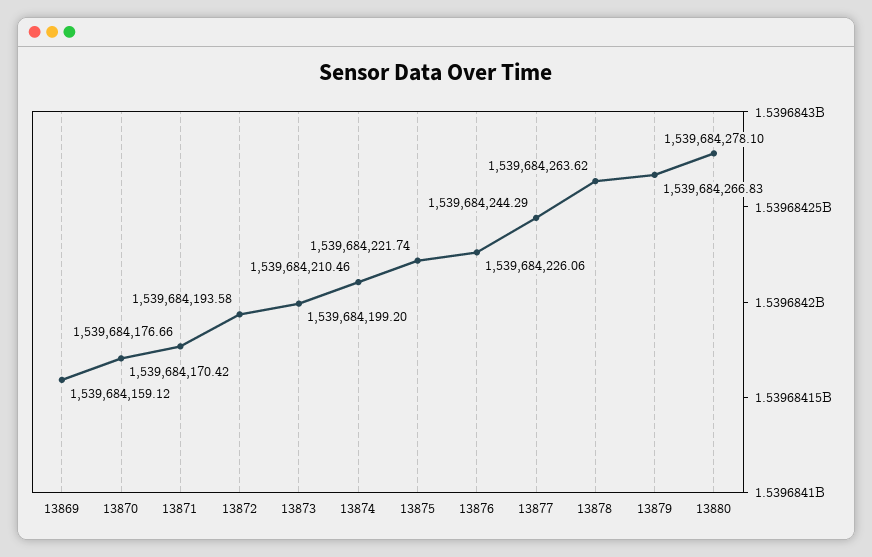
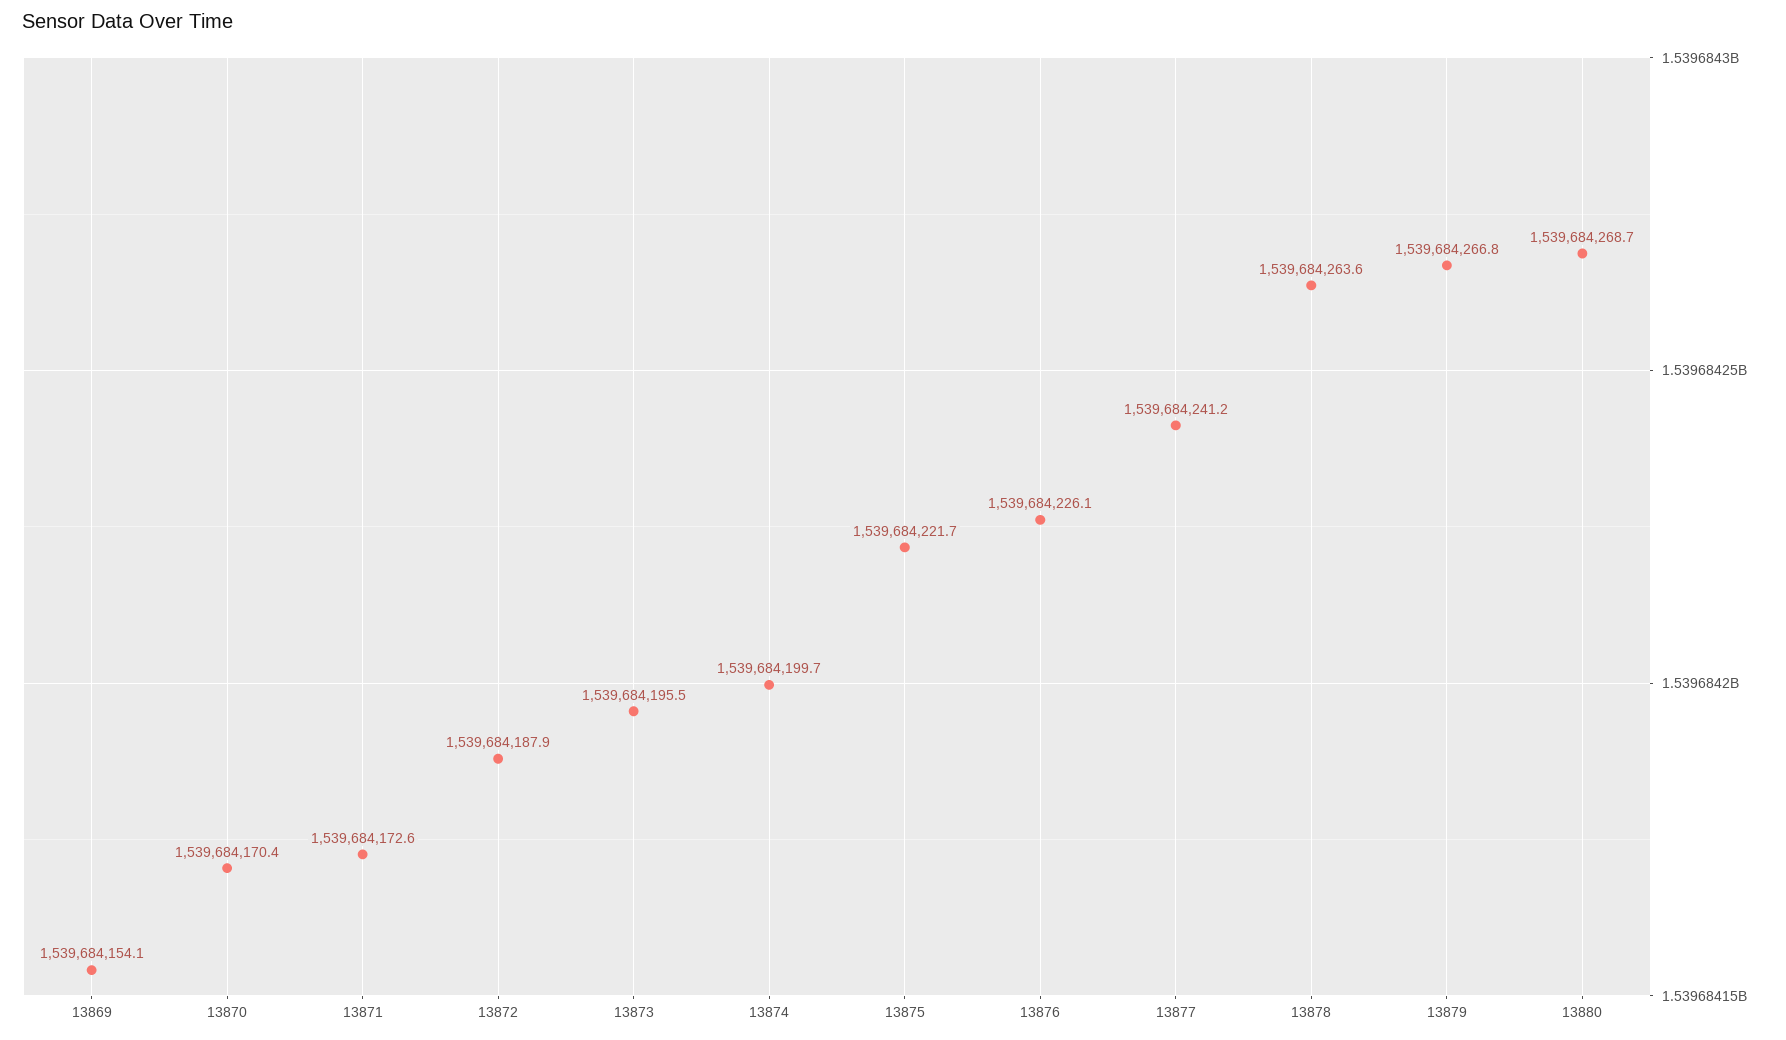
  {
-   "13869": 1539684159.12,
+   "13869": 1539684154.1,
    "13870": 1539684170.42,
-   "13871": 1539684176.66,
+   "13871": 1539684172.6,
-   "13872": 1539684193.58,
+   "13872": 1539684187.9,
-   "13873": 1539684199.2,
+   "13873": 1539684195.5,
-   "13874": 1539684210.46,
+   "13874": 1539684199.7,
    "13875": 1539684221.74,
    "13876": 1539684226.06,
-   "13877": 1539684244.29,
+   "13877": 1539684241.2,
    "13878": 1539684263.62,
    "13879": 1539684266.83,
-   "13880": 1539684278.1
+   "13880": 1539684268.7
  }

